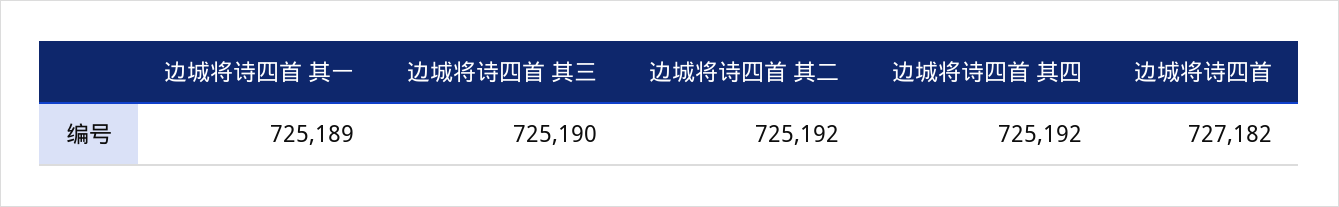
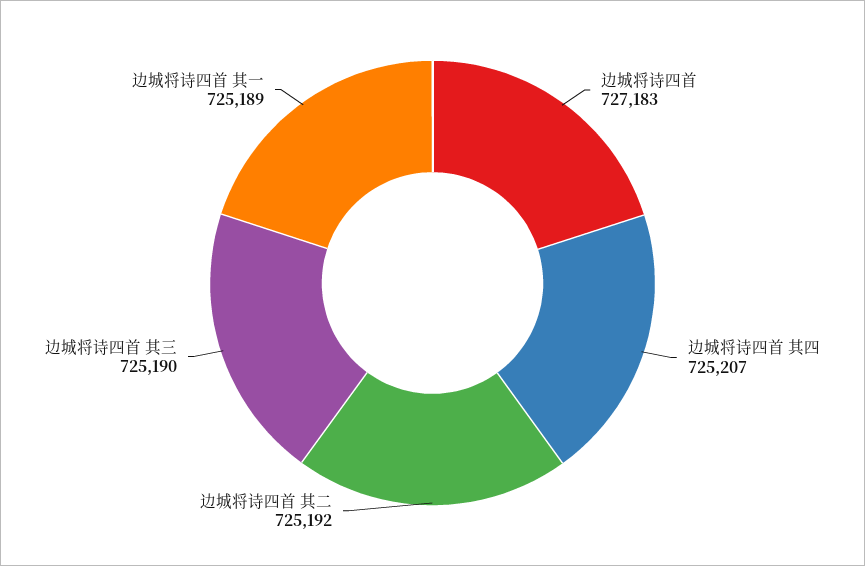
  {
    "边城将诗四首 其一": 725189,
    "边城将诗四首 其三": 725190,
    "边城将诗四首 其二": 725192,
-   "边城将诗四首 其四": 725192,
+   "边城将诗四首 其四": 725207,
-   "边城将诗四首": 727182
+   "边城将诗四首": 727183
  }

